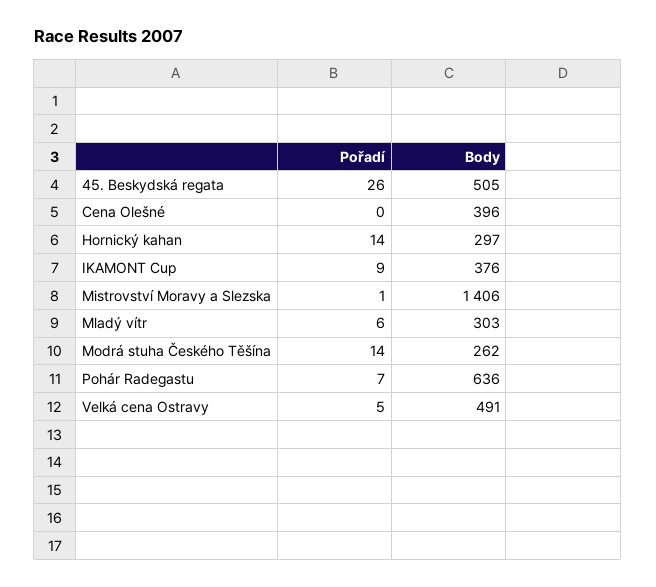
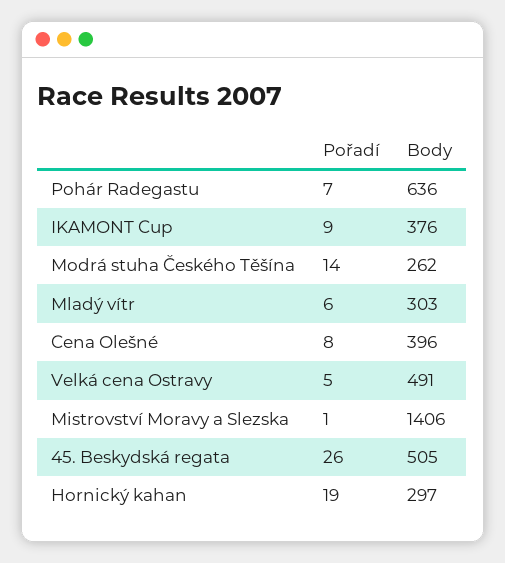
  {
    "Pořadí": {
      "45. Beskydská regata": 26,
-     "Cena Olešné": 0,
+     "Cena Olešné": 8,
-     "Hornický kahan": 14,
+     "Hornický kahan": 19,
      "IKAMONT Cup": 9,
      "Mistrovství Moravy a Slezska": 1,
      "Mladý vítr": 6,
      "Modrá stuha Českého Těšína": 14,
      "Pohár Radegastu": 7,
      "Velká cena Ostravy": 5
    },
    "Body": {
      "45. Beskydská regata": 505,
      "Cena Olešné": 396,
      "Hornický kahan": 297,
      "IKAMONT Cup": 376,
      "Mistrovství Moravy a Slezska": 1406,
      "Mladý vítr": 303,
      "Modrá stuha Českého Těšína": 262,
      "Pohár Radegastu": 636,
      "Velká cena Ostravy": 491
    }
  }

